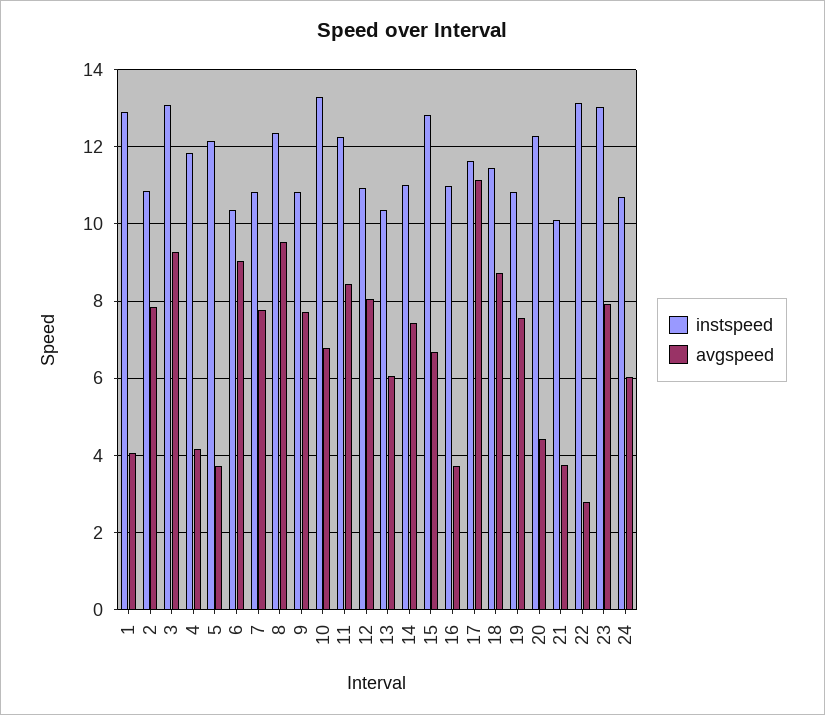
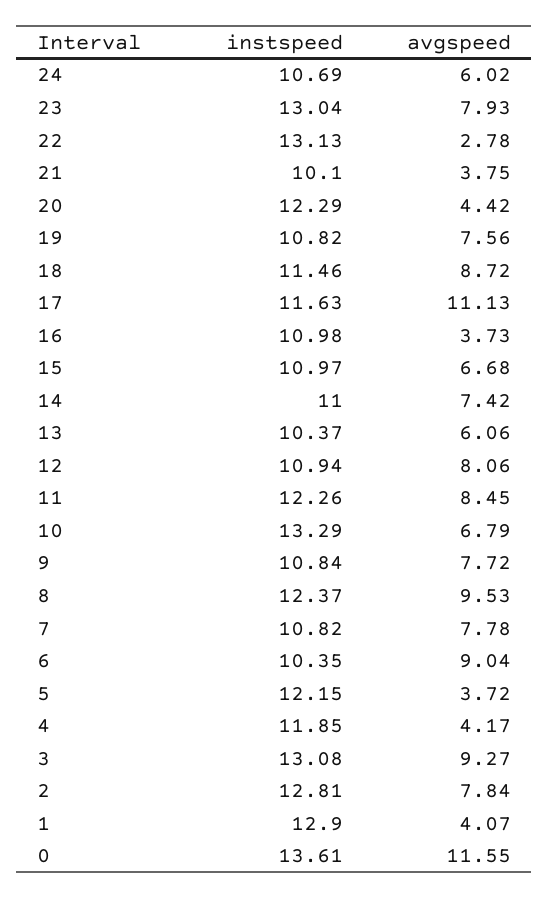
  {
    "instspeed": {
      "1": 12.9,
-     "2": 10.8,
+     "2": 12.81,
      "3": 13.08,
      "4": 11.85,
      "5": 12.15,
      "6": 10.35,
      "7": 10.82,
      "8": 12.37,
      "9": 10.84,
      "10": 13.29,
      "11": 12.26,
      "12": 10.94,
      "13": 10.37,
      "14": 11,
-     "15": 12.8,
+     "15": 10.97,
      "16": 10.98,
      "17": 11.63,
      "18": 11.46,
      "19": 10.82,
      "20": 12.29,
      "21": 10.1,
      "22": 13.13,
      "23": 13.04,
-     "24": 10.69
+     "24": 10.69,
+     "0": 13.61
    },
    "avgspeed": {
      "1": 4.07,
      "2": 7.84,
      "3": 9.27,
      "4": 4.17,
      "5": 3.72,
      "6": 9.04,
      "7": 7.78,
      "8": 9.53,
      "9": 7.72,
      "10": 6.79,
      "11": 8.45,
      "12": 8.06,
      "13": 6.06,
      "14": 7.42,
      "15": 6.68,
      "16": 3.73,
      "17": 11.13,
      "18": 8.72,
      "19": 7.56,
      "20": 4.42,
      "21": 3.75,
      "22": 2.78,
      "23": 7.93,
-     "24": 6.02
+     "24": 6.02,
+     "0": 11.55
    }
  }

